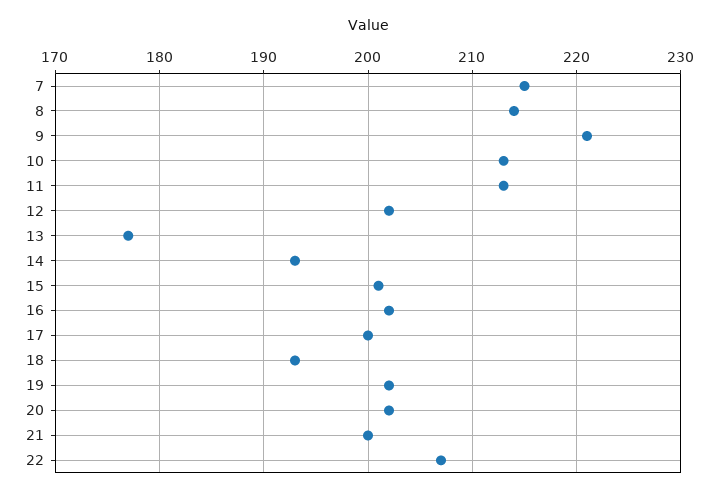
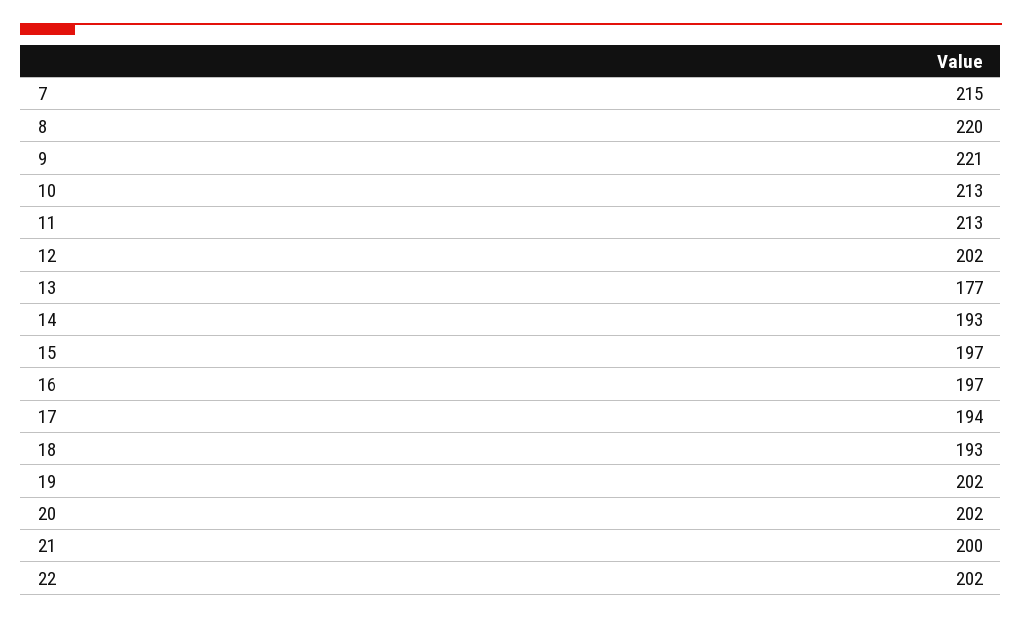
  {
    "7": 215,
-   "8": 214,
+   "8": 220,
    "9": 221,
    "10": 213,
    "11": 213,
    "12": 202,
    "13": 177,
    "14": 193,
-   "15": 201,
+   "15": 197,
-   "16": 202,
+   "16": 197,
-   "17": 200,
+   "17": 194,
    "18": 193,
    "19": 202,
    "20": 202,
    "21": 200,
-   "22": 207
+   "22": 202
  }

